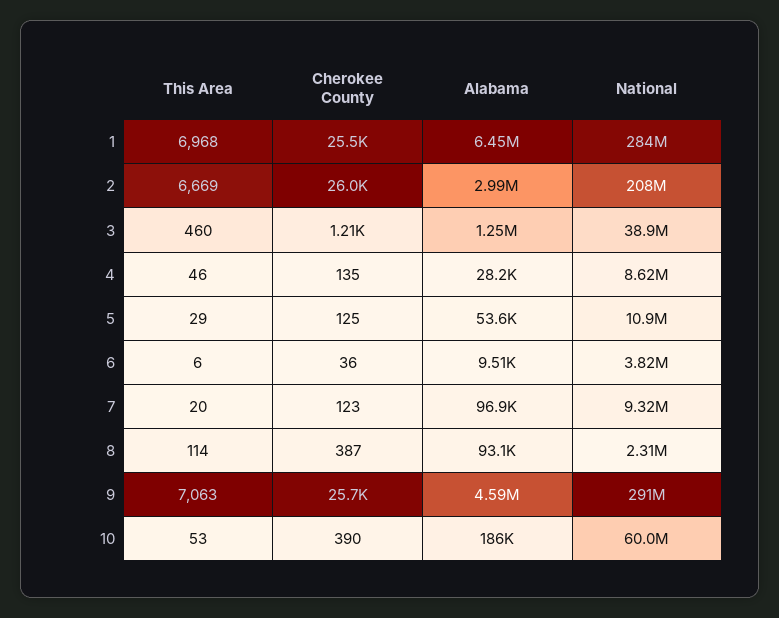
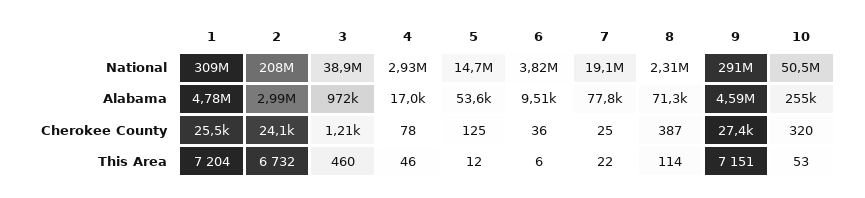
  {
    "This Area": {
-     "1": 6968,
+     "1": 7204,
-     "2": 6669,
+     "2": 6732,
      "3": 460,
      "4": 46,
-     "5": 29,
+     "5": 12,
      "6": 6,
-     "7": 20,
+     "7": 22,
      "8": 114,
-     "9": 7063,
+     "9": 7151,
      "10": 53
    },
    "Cherokee County": {
      "1": 25500,
-     "2": 26000,
+     "2": 24100,
      "3": 1210,
-     "4": 135,
+     "4": 78,
      "5": 125,
      "6": 36,
-     "7": 123,
+     "7": 25,
      "8": 387,
-     "9": 25700,
+     "9": 27400,
-     "10": 390
+     "10": 320
    },
    "Alabama": {
-     "1": 6450000,
+     "1": 4780000,
      "2": 2990000,
-     "3": 1250000,
+     "3": 972000,
-     "4": 28200,
+     "4": 17000,
      "5": 53600,
      "6": 9510,
-     "7": 96900,
+     "7": 77800,
-     "8": 93100,
+     "8": 71300,
      "9": 4590000,
-     "10": 186000
+     "10": 255000
    },
    "National": {
-     "1": 284000000,
+     "1": 309000000,
      "2": 208000000,
      "3": 38900000,
-     "4": 8620000,
+     "4": 2930000,
-     "5": 10900000,
+     "5": 14700000,
      "6": 3820000,
-     "7": 9320000,
+     "7": 19100000,
      "8": 2310000,
      "9": 291000000,
-     "10": 60000000
+     "10": 50500000
    }
  }

